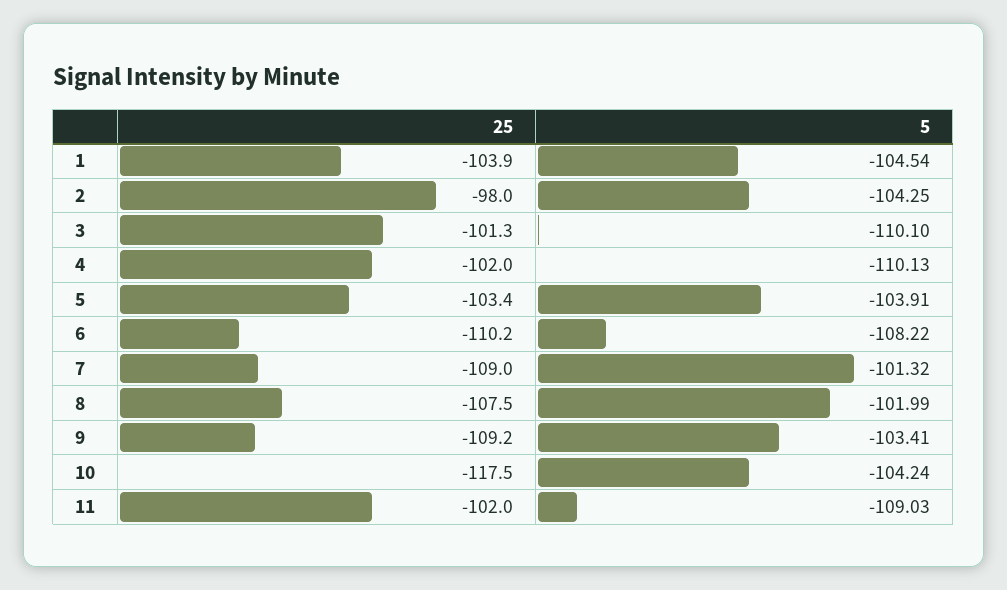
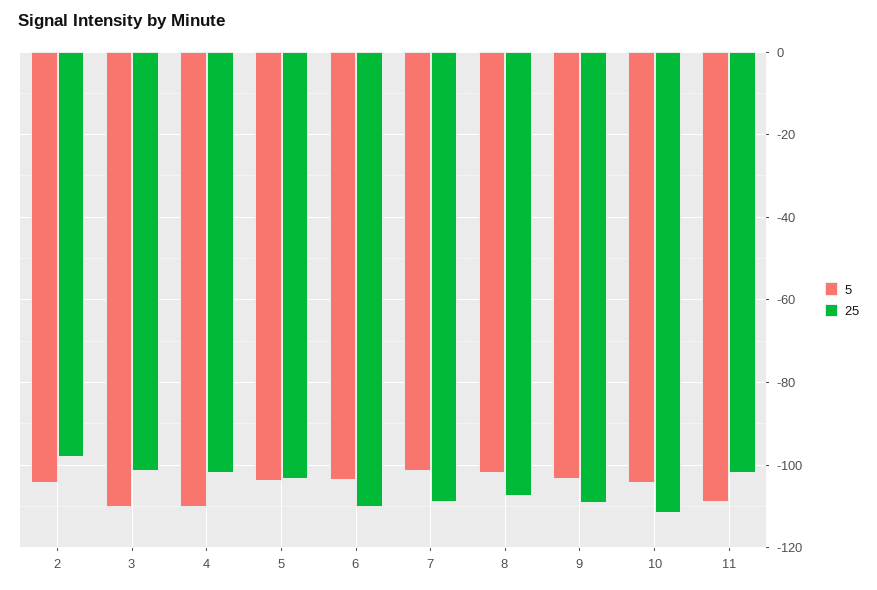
  {
    "25": {
-     "1": -103.9,
      "2": -98,
      "3": -101.3,
      "4": -102,
      "5": -103.4,
      "6": -110.2,
      "7": -109,
      "8": -107.5,
      "9": -109.2,
-     "10": -117.5,
+     "10": -112,
      "11": -102
    },
    "5": {
-     "1": -104.54,
      "2": -104.25,
      "3": -110.1,
      "4": -110.13,
      "5": -103.91,
-     "6": -108.22,
+     "6": -104,
      "7": -101.32,
      "8": -101.99,
      "9": -103.41,
      "10": -104.24,
      "11": -109.03
    }
  }

